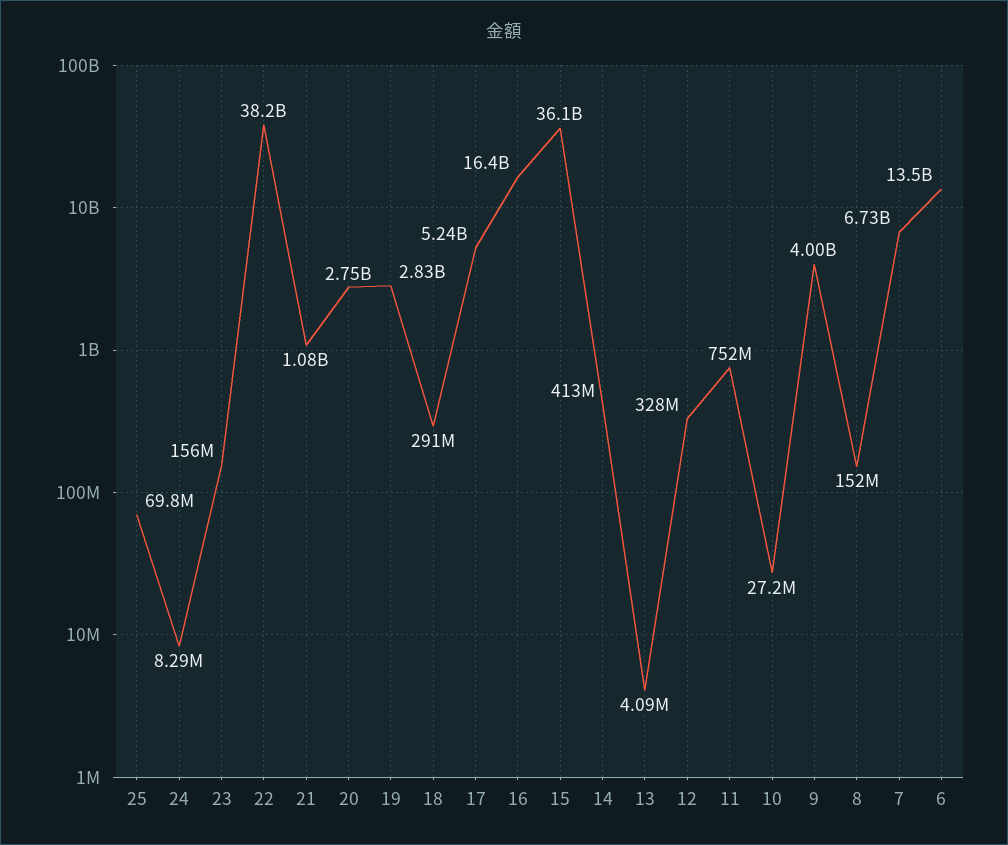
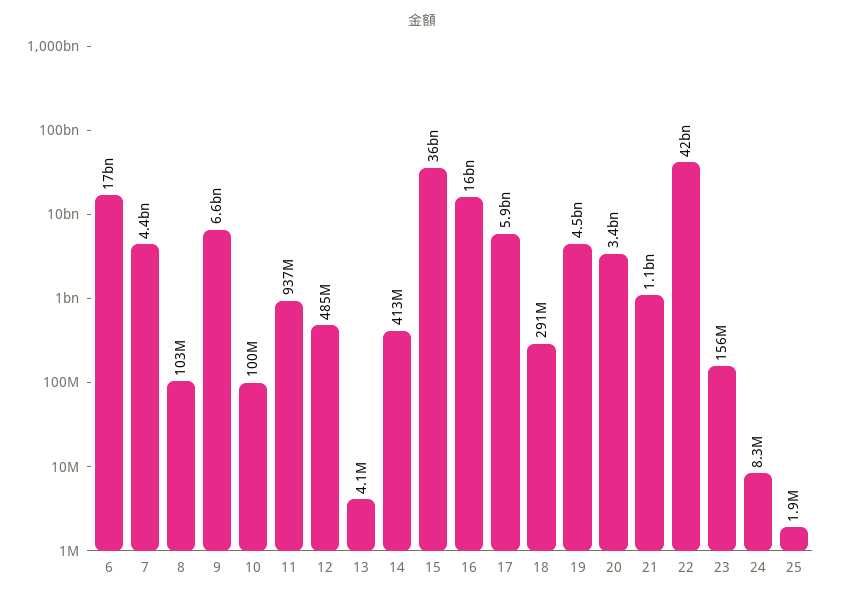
  {
-   "25": 69800000,
+   "25": 1900000,
    "24": 8290000,
    "23": 156000000,
-   "22": 38200000000,
+   "22": 42000000000,
    "21": 1080000000,
-   "20": 2750000000,
+   "20": 3400000000,
-   "19": 2830000000,
+   "19": 4500000000,
    "18": 291000000,
-   "17": 5240000000,
+   "17": 5900000000,
    "16": 16400000000,
    "15": 36100000000,
    "14": 413000000,
    "13": 4090000,
-   "12": 328000000,
+   "12": 485000000,
-   "11": 752000000,
+   "11": 937000000,
-   "10": 27200000,
+   "10": 100000000,
-   "9": 4000000000,
+   "9": 6600000000,
-   "8": 152000000,
+   "8": 103000000,
-   "7": 6730000000,
+   "7": 4400000000,
-   "6": 13500000000
+   "6": 17000000000
  }

